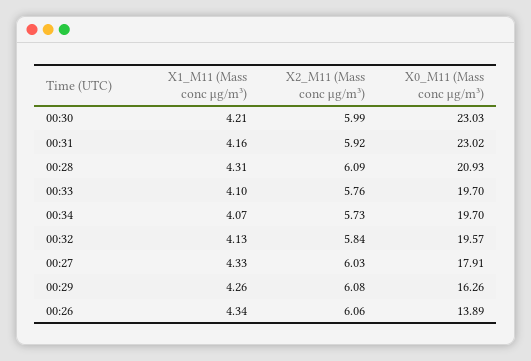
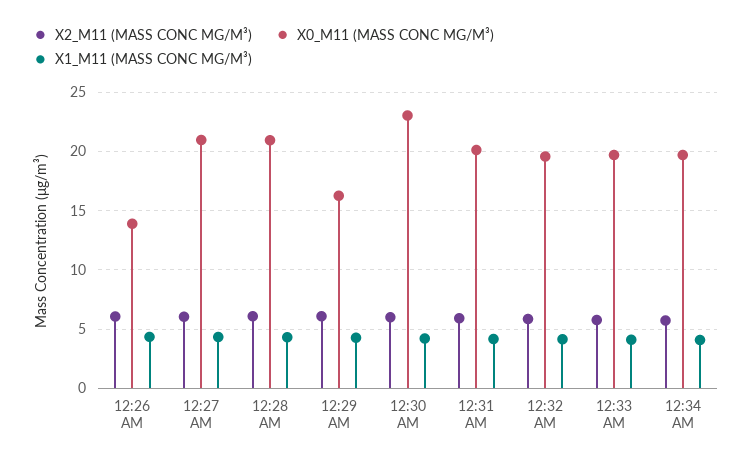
  {
    "X1_M11 (Mass conc μg/m³)": {
      "00:30": 4.21,
      "00:31": 4.16,
      "00:28": 4.31,
      "00:33": 4.1,
      "00:34": 4.07,
      "00:32": 4.13,
      "00:27": 4.33,
      "00:29": 4.26,
      "00:26": 4.34
    },
    "X2_M11 (Mass conc μg/m³)": {
      "00:30": 5.99,
      "00:31": 5.92,
      "00:28": 6.09,
      "00:33": 5.76,
      "00:34": 5.73,
      "00:32": 5.84,
      "00:27": 6.03,
      "00:29": 6.08,
      "00:26": 6.06
    },
    "X0_M11 (Mass conc μg/m³)": {
      "00:30": 23.03,
-     "00:31": 23.02,
+     "00:31": 20,
      "00:28": 20.93,
      "00:33": 19.7,
      "00:34": 19.7,
      "00:32": 19.57,
-     "00:27": 17.91,
+     "00:27": 21,
      "00:29": 16.26,
      "00:26": 13.89
    }
  }

